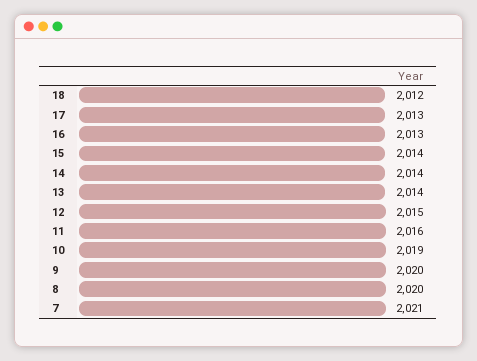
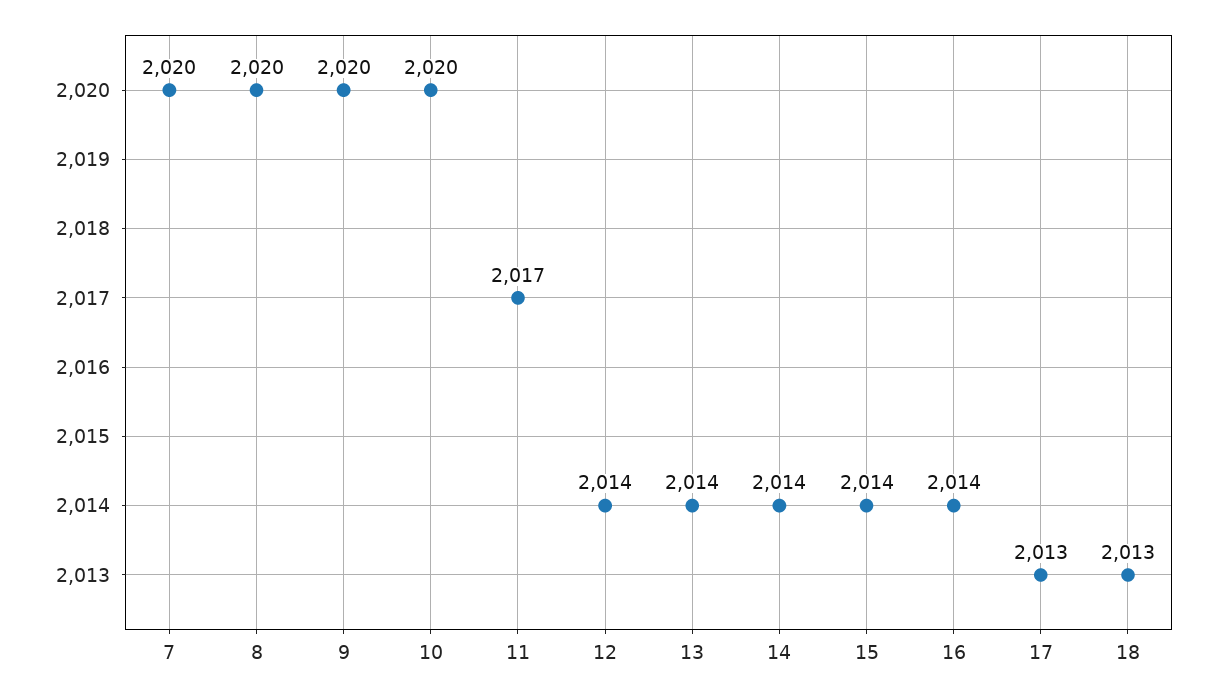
  {
-   "18": 2012,
+   "18": 2013,
    "17": 2013,
-   "16": 2013,
+   "16": 2014,
    "15": 2014,
    "14": 2014,
    "13": 2014,
-   "12": 2015,
+   "12": 2014,
-   "11": 2016,
+   "11": 2017,
-   "10": 2019,
+   "10": 2020,
    "9": 2020,
    "8": 2020,
-   "7": 2021
+   "7": 2020
  }

